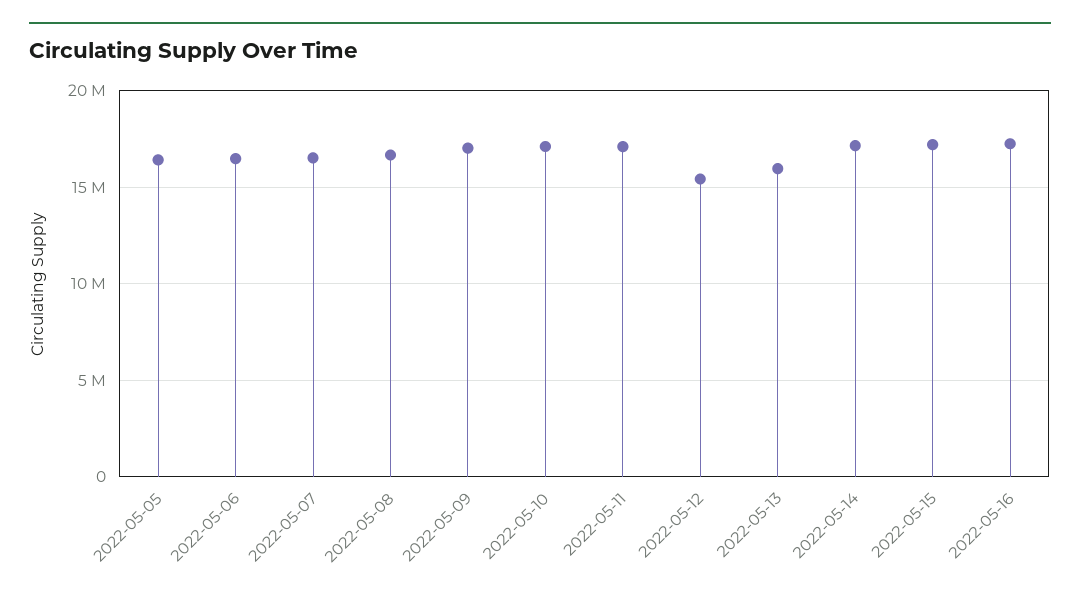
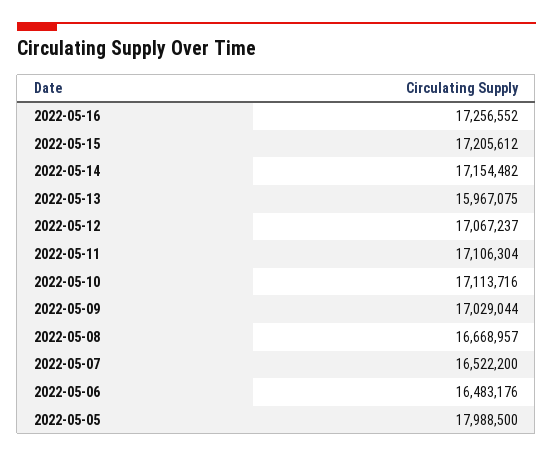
  {
-   "2022-05-05": 16500000,
+   "2022-05-05": 17988500,
    "2022-05-06": 16483176,
    "2022-05-07": 16522200,
    "2022-05-08": 16668957,
    "2022-05-09": 17029044,
    "2022-05-10": 17113716,
    "2022-05-11": 17106304,
-   "2022-05-12": 15500000,
+   "2022-05-12": 17067237,
    "2022-05-13": 15967075,
    "2022-05-14": 17154482,
    "2022-05-15": 17205612,
    "2022-05-16": 17256552
  }

